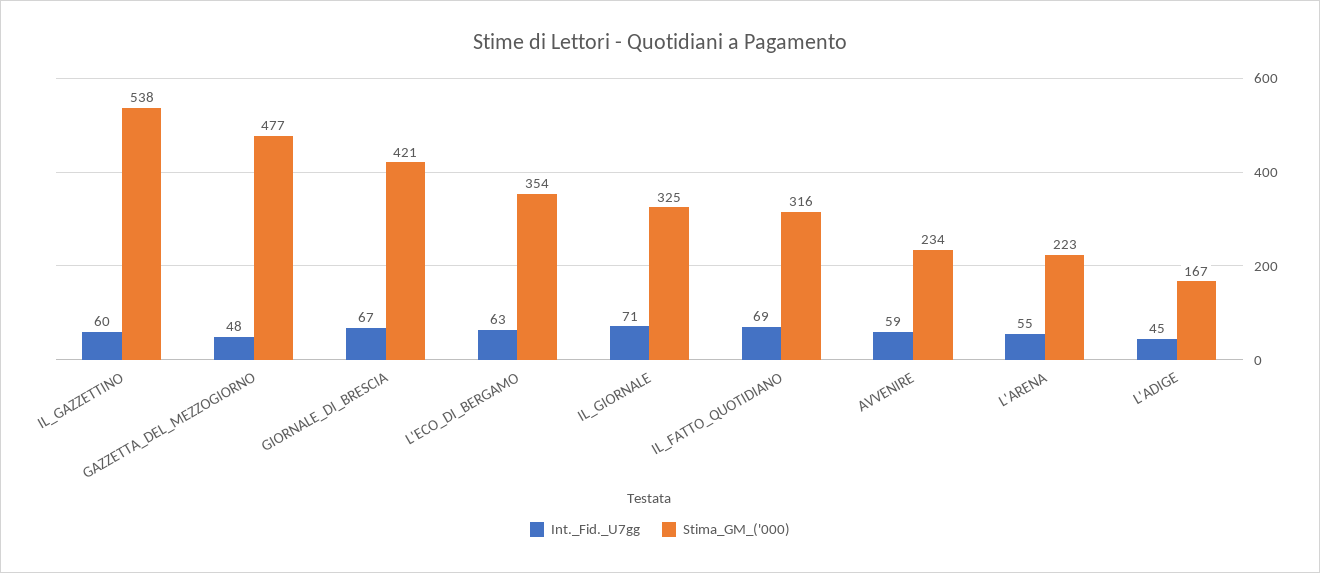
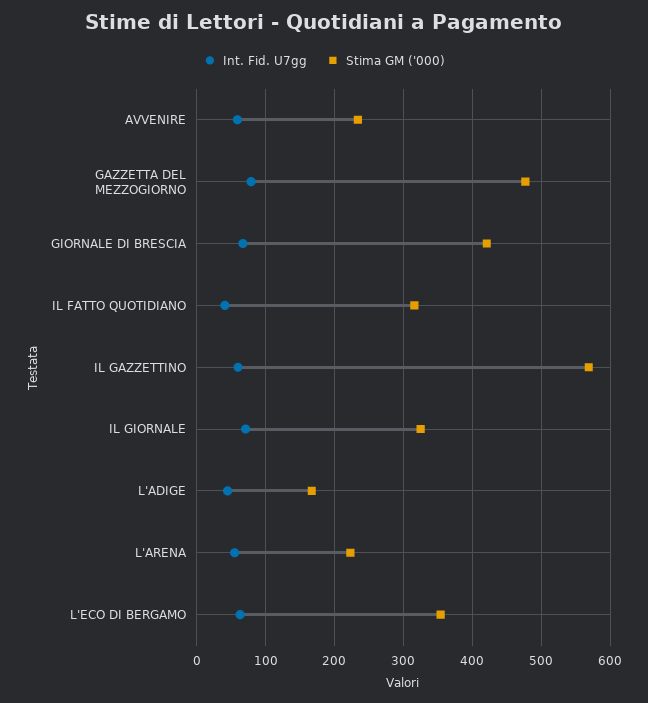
  {
    "Int._Fid._U7gg": {
      "IL_GAZZETTINO": 60,
-     "GAZZETTA_DEL_MEZZOGIORNO": 48,
+     "GAZZETTA_DEL_MEZZOGIORNO": 80,
      "GIORNALE_DI_BRESCIA": 67,
      "L'ECO_DI_BERGAMO": 63,
      "IL_GIORNALE": 71,
-     "IL_FATTO_QUOTIDIANO": 69,
+     "IL_FATTO_QUOTIDIANO": 40,
      "AVVENIRE": 59,
      "L'ARENA": 55,
      "L'ADIGE": 45
    },
    "Stima_GM_('000)": {
-     "IL_GAZZETTINO": 538,
+     "IL_GAZZETTINO": 570,
      "GAZZETTA_DEL_MEZZOGIORNO": 477,
      "GIORNALE_DI_BRESCIA": 421,
      "L'ECO_DI_BERGAMO": 354,
      "IL_GIORNALE": 325,
      "IL_FATTO_QUOTIDIANO": 316,
      "AVVENIRE": 234,
      "L'ARENA": 223,
      "L'ADIGE": 167
    }
  }

